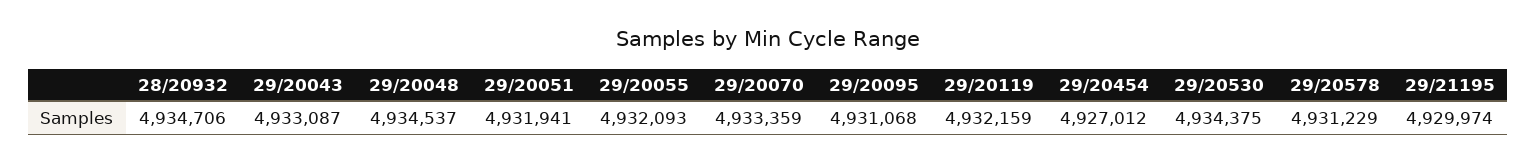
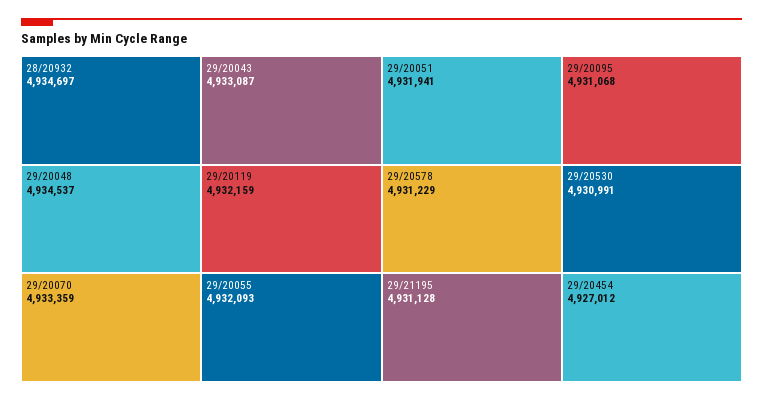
  {
-   "28/20932": 4934706,
+   "28/20932": 4934697,
    "29/20043": 4933087,
    "29/20048": 4934537,
    "29/20051": 4931941,
    "29/20055": 4932093,
    "29/20070": 4933359,
    "29/20095": 4931068,
    "29/20119": 4932159,
    "29/20454": 4927012,
-   "29/20530": 4934375,
+   "29/20530": 4930991,
    "29/20578": 4931229,
-   "29/21195": 4929974
+   "29/21195": 4931128
  }

